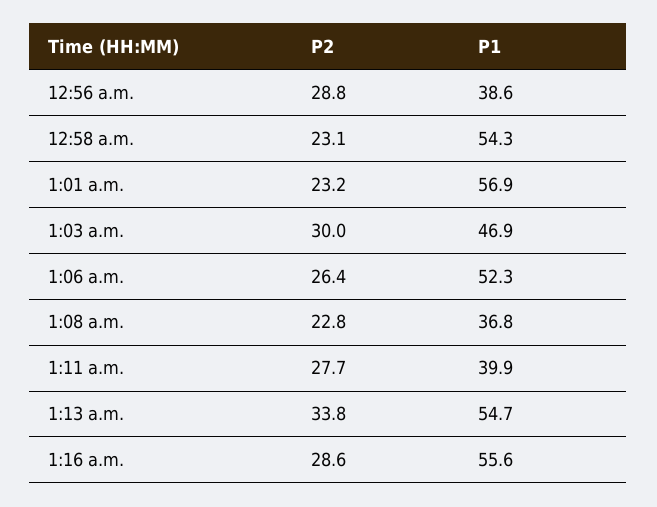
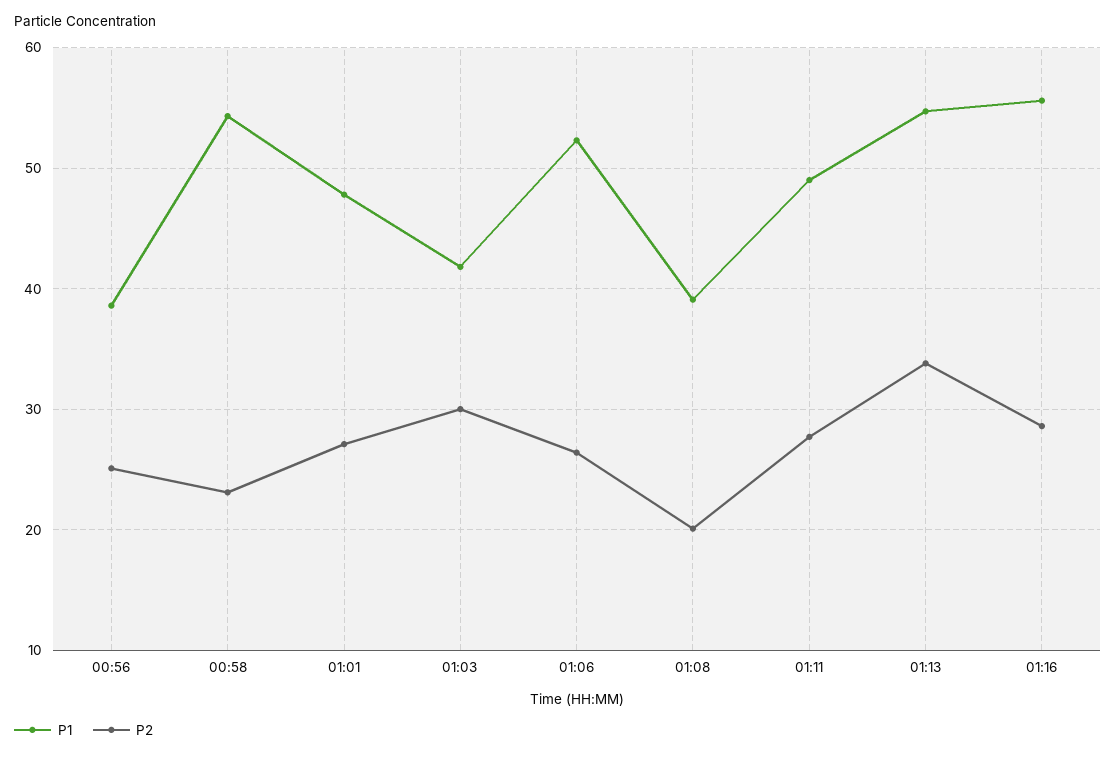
  {
    "P2": {
-     "12:56 a.m.": 28.8,
+     "12:56 a.m.": 25,
      "12:58 a.m.": 23.1,
-     "1:01 a.m.": 23.2,
+     "1:01 a.m.": 27,
      "1:03 a.m.": 30,
      "1:06 a.m.": 26.4,
-     "1:08 a.m.": 22.8,
+     "1:08 a.m.": 20,
      "1:11 a.m.": 27.7,
      "1:13 a.m.": 33.8,
      "1:16 a.m.": 28.6
    },
    "P1": {
      "12:56 a.m.": 38.6,
      "12:58 a.m.": 54.3,
-     "1:01 a.m.": 56.9,
+     "1:01 a.m.": 48,
-     "1:03 a.m.": 46.9,
+     "1:03 a.m.": 42,
      "1:06 a.m.": 52.3,
-     "1:08 a.m.": 36.8,
+     "1:08 a.m.": 39,
-     "1:11 a.m.": 39.9,
+     "1:11 a.m.": 49,
      "1:13 a.m.": 54.7,
      "1:16 a.m.": 55.6
    }
  }

